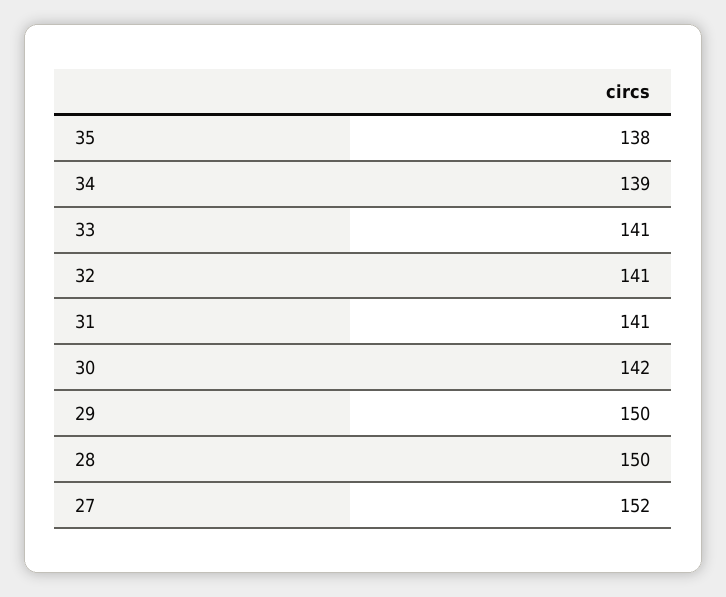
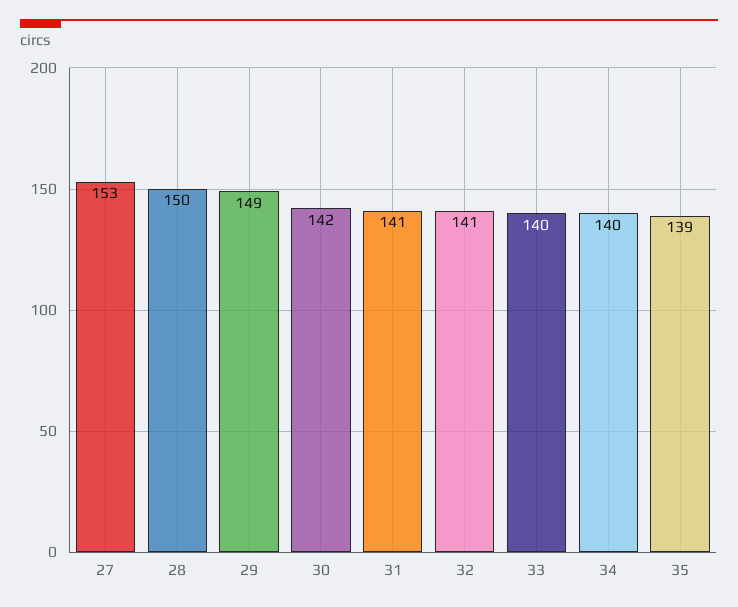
  {
-   "35": 138,
+   "35": 139,
-   "34": 139,
+   "34": 140,
-   "33": 141,
+   "33": 140,
    "32": 141,
    "31": 141,
    "30": 142,
-   "29": 150,
+   "29": 149,
    "28": 150,
-   "27": 152
+   "27": 153
  }

